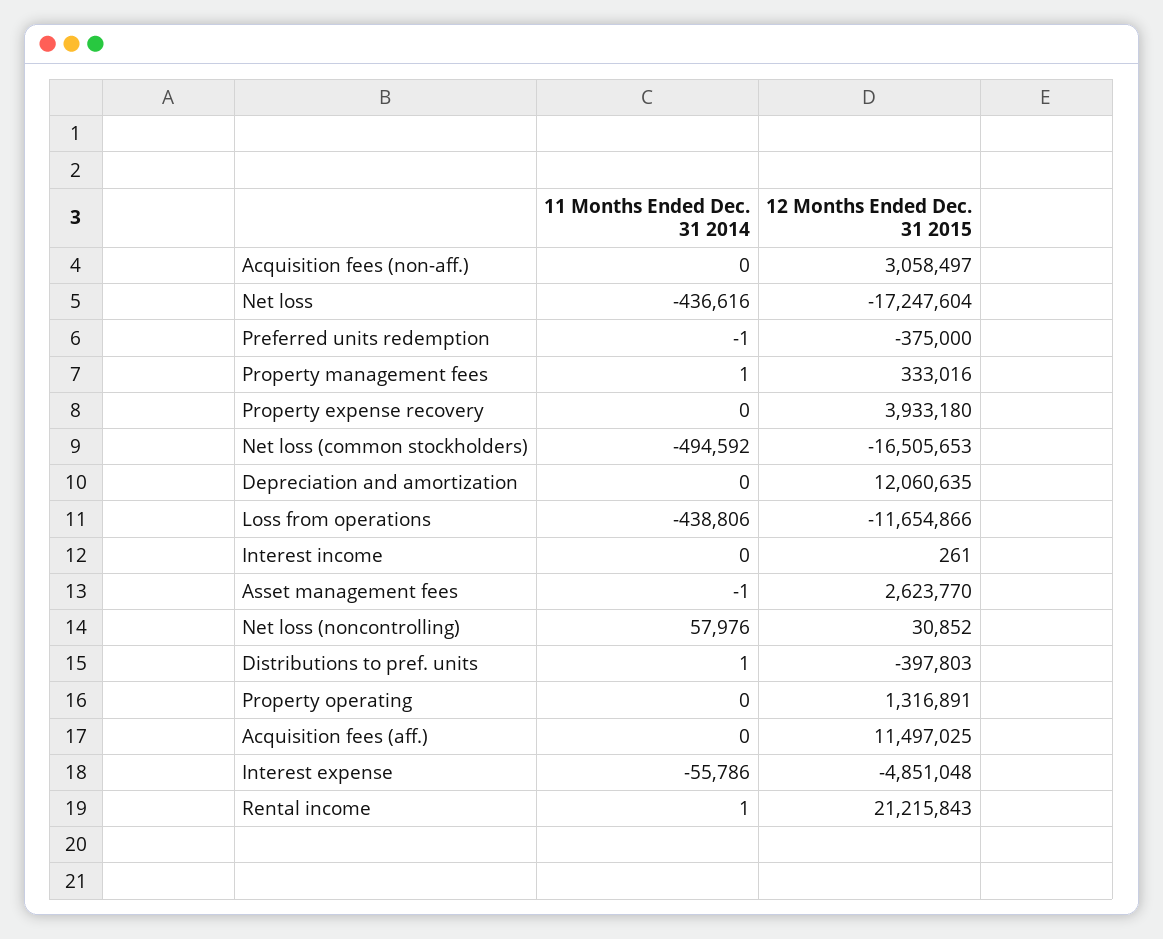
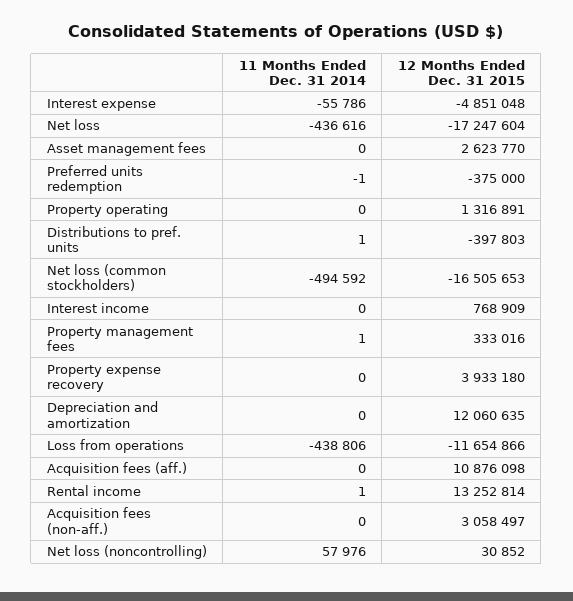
  {
    "11 Months Ended Dec. 31 2014": {
      "Acquisition fees (non-aff.)": 0,
      "Net loss": -436616,
      "Preferred units redemption": -1,
      "Property management fees": 1,
      "Property expense recovery": 0,
      "Net loss (common stockholders)": -494592,
      "Depreciation and amortization": 0,
      "Loss from operations": -438806,
      "Interest income": 0,
-     "Asset management fees": -1,
+     "Asset management fees": 0,
      "Net loss (noncontrolling)": 57976,
      "Distributions to pref. units": 1,
      "Property operating": 0,
      "Acquisition fees (aff.)": 0,
      "Interest expense": -55786,
      "Rental income": 1
    },
    "12 Months Ended Dec. 31 2015": {
      "Acquisition fees (non-aff.)": 3058497,
      "Net loss": -17247604,
      "Preferred units redemption": -375000,
      "Property management fees": 333016,
      "Property expense recovery": 3933180,
      "Net loss (common stockholders)": -16505653,
      "Depreciation and amortization": 12060635,
      "Loss from operations": -11654866,
-     "Interest income": 261,
+     "Interest income": 768909,
      "Asset management fees": 2623770,
      "Net loss (noncontrolling)": 30852,
      "Distributions to pref. units": -397803,
      "Property operating": 1316891,
-     "Acquisition fees (aff.)": 11497025,
+     "Acquisition fees (aff.)": 10876098,
      "Interest expense": -4851048,
-     "Rental income": 21215843
+     "Rental income": 13252814
    }
  }

